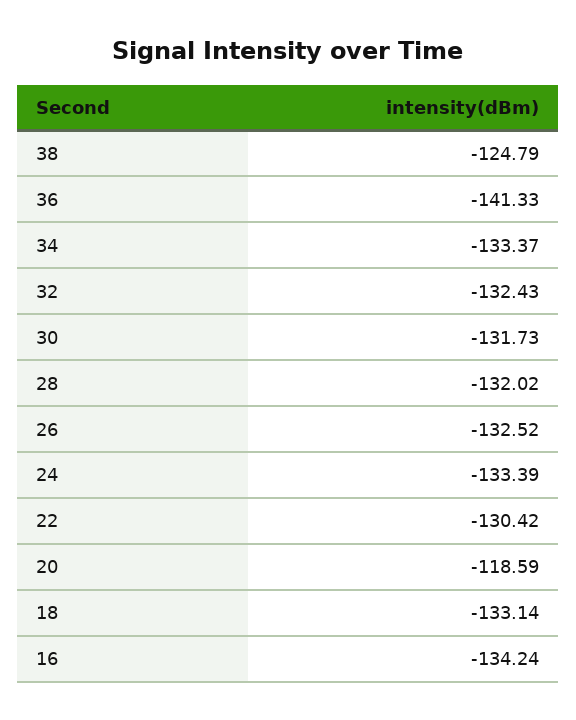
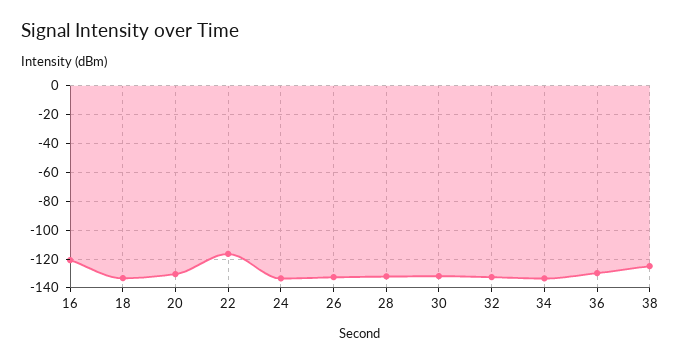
  {
    "38": -124.79,
-   "36": -141.33,
+   "36": -130,
    "34": -133.37,
    "32": -132.43,
    "30": -131.73,
    "28": -132.02,
    "26": -132.52,
    "24": -133.39,
-   "22": -130.42,
+   "22": -115,
-   "20": -118.59,
+   "20": -130,
    "18": -133.14,
-   "16": -134.24
+   "16": -120
  }

